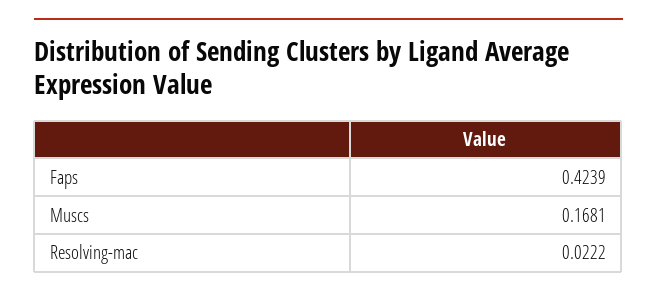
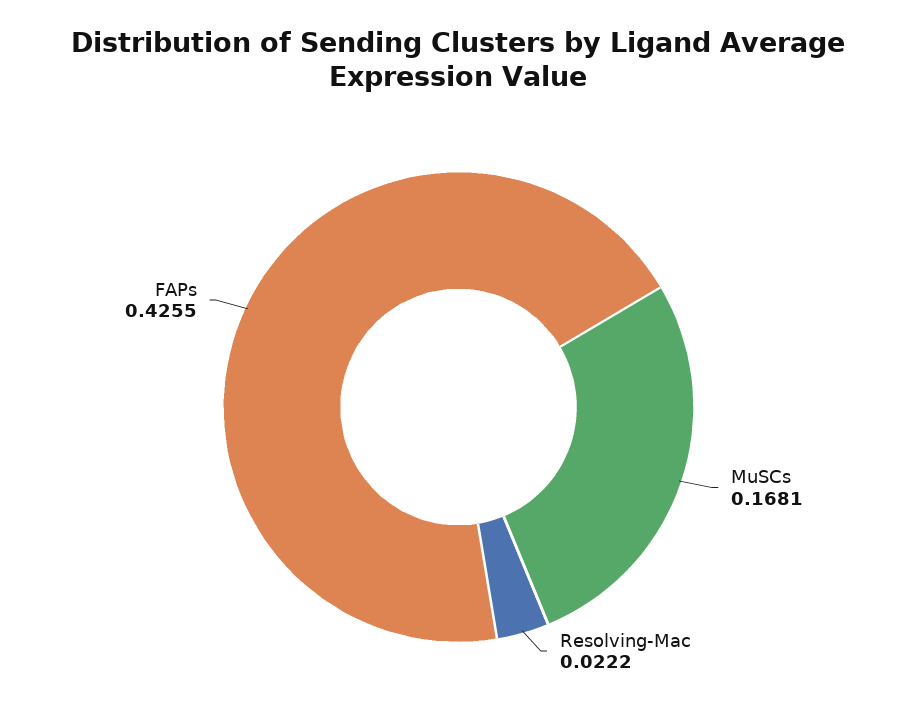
  {
-   "Faps": 0.4239,
+   "Faps": 0.4255,
    "Muscs": 0.1681,
    "Resolving-mac": 0.0222
  }

